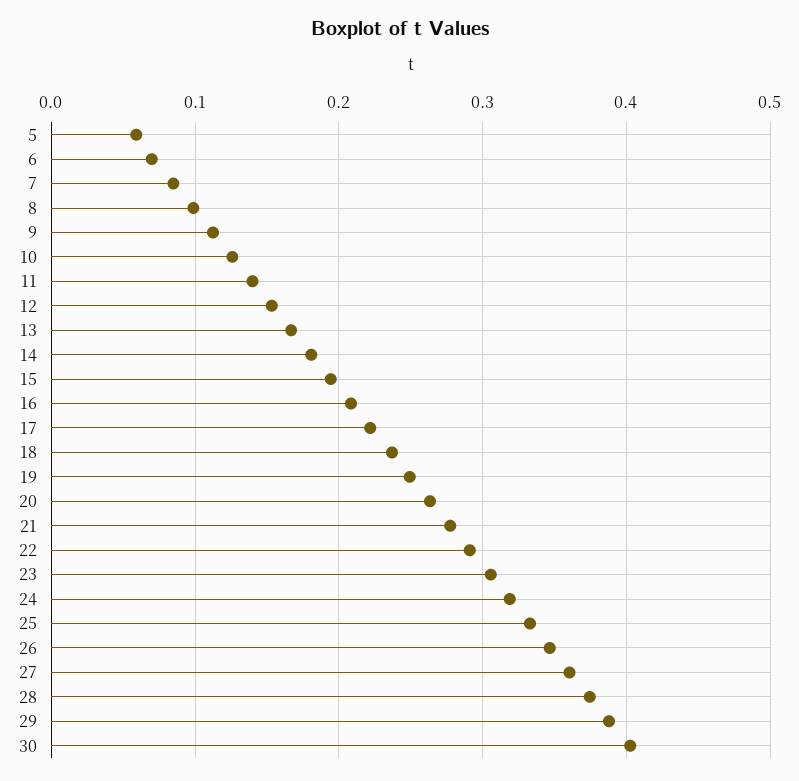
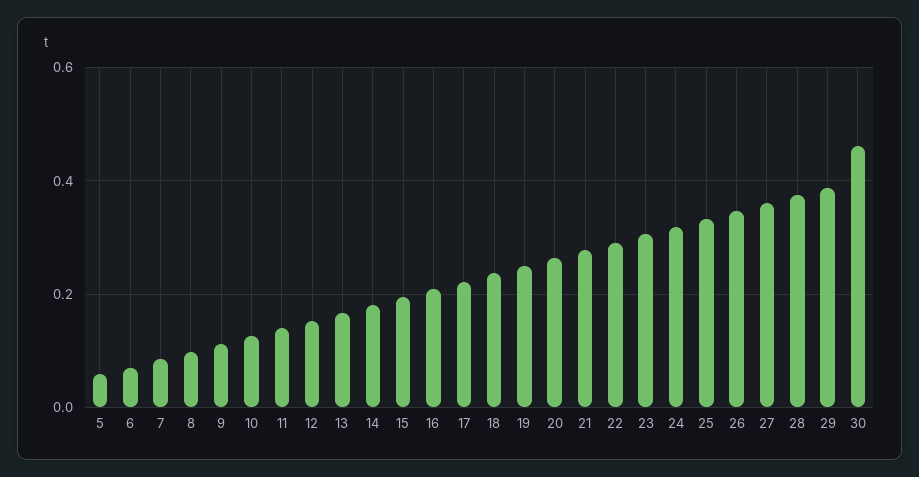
  {
    "5": 0.06,
    "6": 0.07,
    "7": 0.08,
    "8": 0.1,
    "9": 0.11,
    "10": 0.13,
    "11": 0.14,
    "12": 0.15,
    "13": 0.17,
    "14": 0.18,
    "15": 0.19,
    "16": 0.21,
    "17": 0.22,
    "18": 0.24,
    "19": 0.25,
    "20": 0.26,
    "21": 0.28,
    "22": 0.29,
    "23": 0.31,
    "24": 0.32,
    "25": 0.33,
    "26": 0.35,
    "27": 0.36,
    "28": 0.37,
    "29": 0.39,
-   "30": 0.4
+   "30": 0.46
  }

